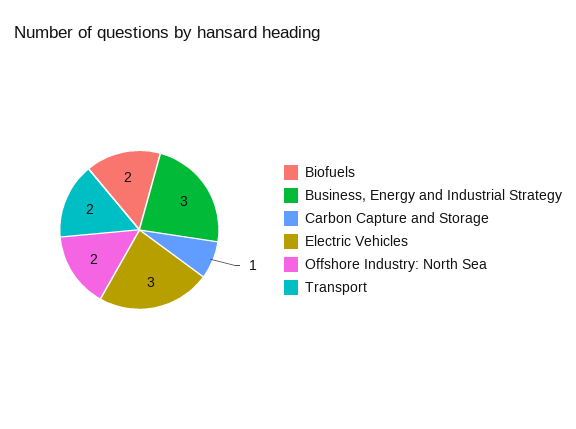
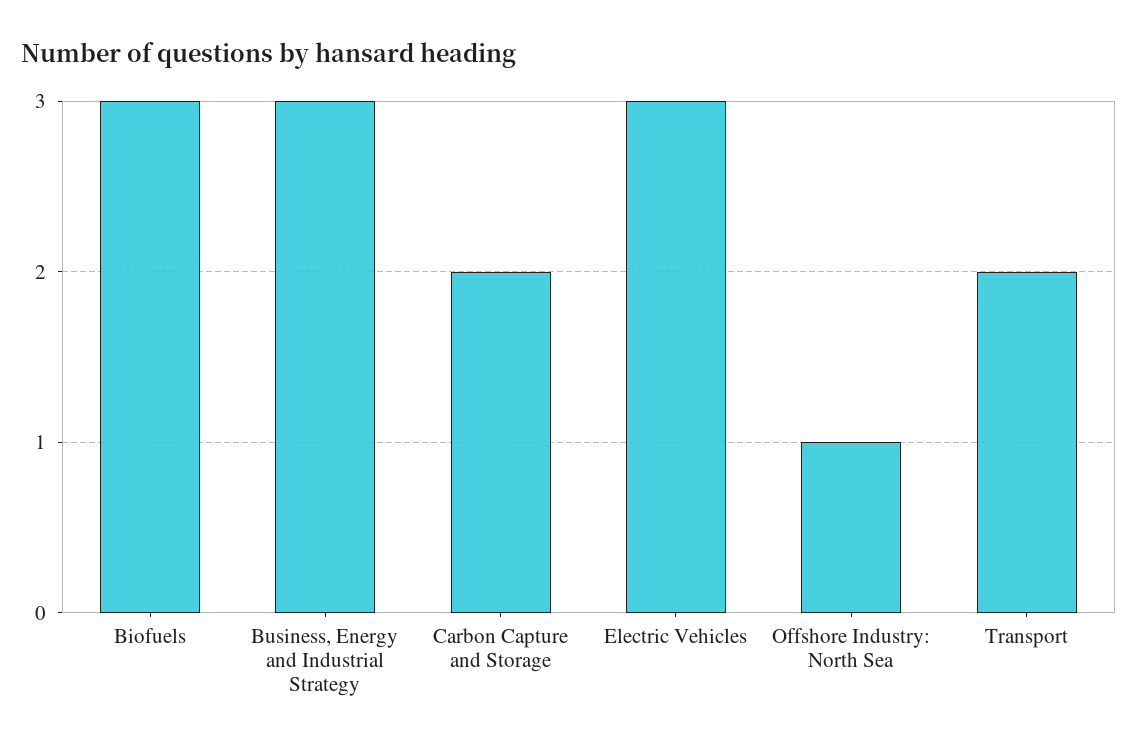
  {
-   "Biofuels": 2,
+   "Biofuels": 3,
    "Business, Energy and Industrial Strategy": 3,
-   "Carbon Capture and Storage": 1,
+   "Carbon Capture and Storage": 2,
    "Electric Vehicles": 3,
-   "Offshore Industry: North Sea": 2,
+   "Offshore Industry: North Sea": 1,
    "Transport": 2
  }

